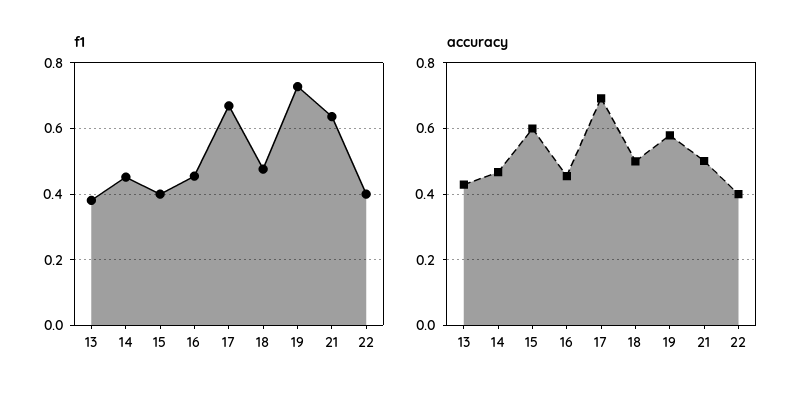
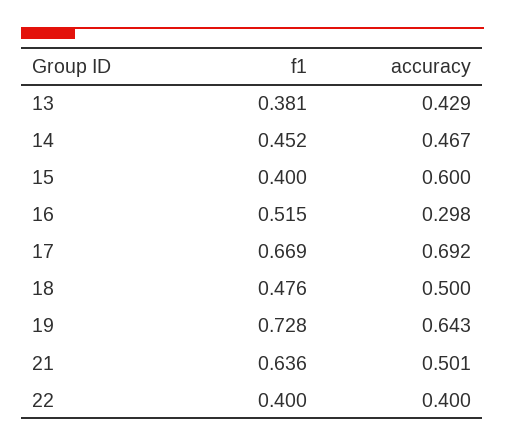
  {
    "f1": {
      "13": 0.381,
      "14": 0.452,
      "15": 0.4,
-     "16": 0.46,
+     "16": 0.515,
      "17": 0.669,
      "18": 0.476,
      "19": 0.728,
      "21": 0.636,
      "22": 0.4
    },
    "accuracy": {
      "13": 0.429,
      "14": 0.467,
      "15": 0.6,
-     "16": 0.46,
+     "16": 0.298,
      "17": 0.692,
      "18": 0.5,
-     "19": 0.58,
+     "19": 0.643,
      "21": 0.501,
      "22": 0.4
    }
  }

